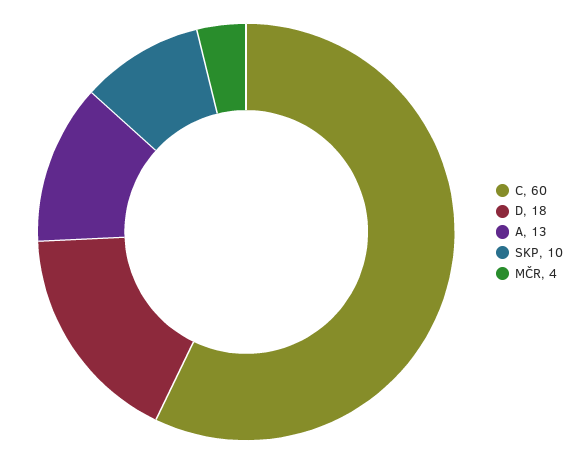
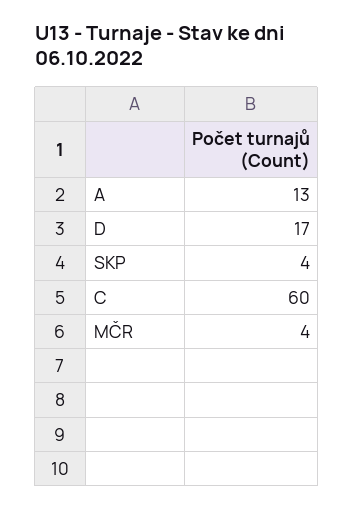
  {
    "C": 60,
-   "D": 18,
+   "D": 17,
    "A": 13,
-   "SKP": 10,
+   "SKP": 4,
    "MČR": 4
  }

